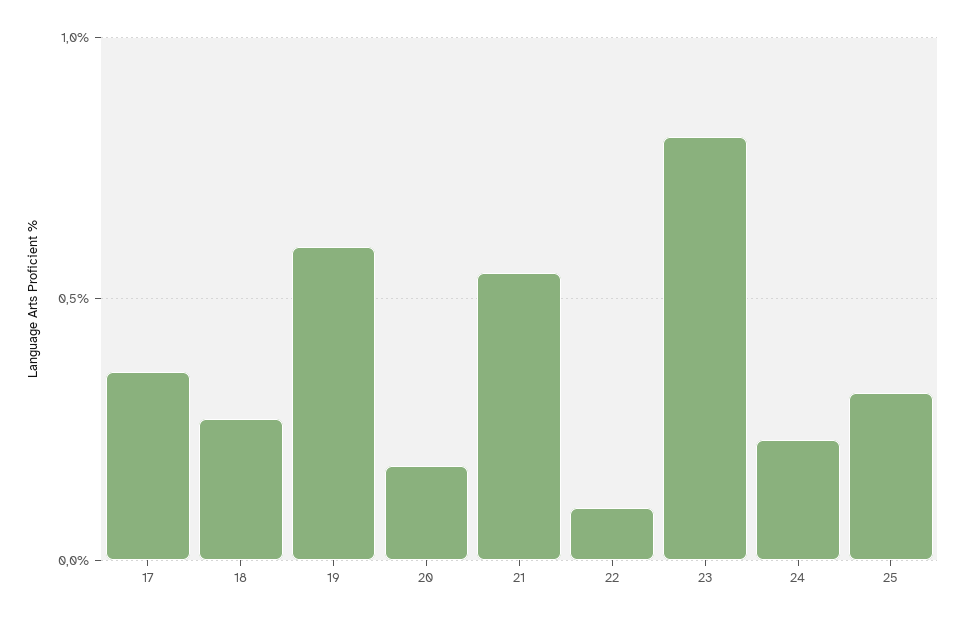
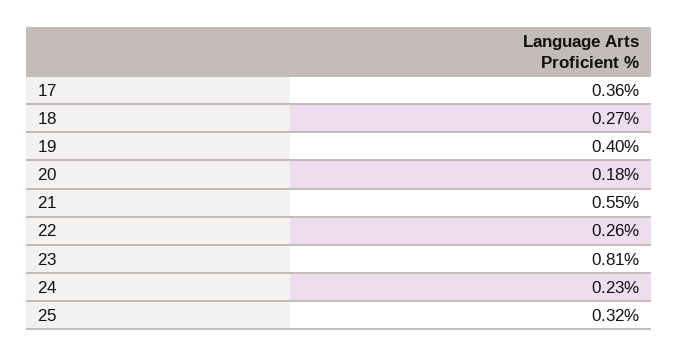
  {
    "17": 0.36,
    "18": 0.27,
-   "19": 0.6,
+   "19": 0.4,
    "20": 0.18,
    "21": 0.55,
-   "22": 0.1,
+   "22": 0.26,
    "23": 0.81,
    "24": 0.23,
    "25": 0.32
  }

